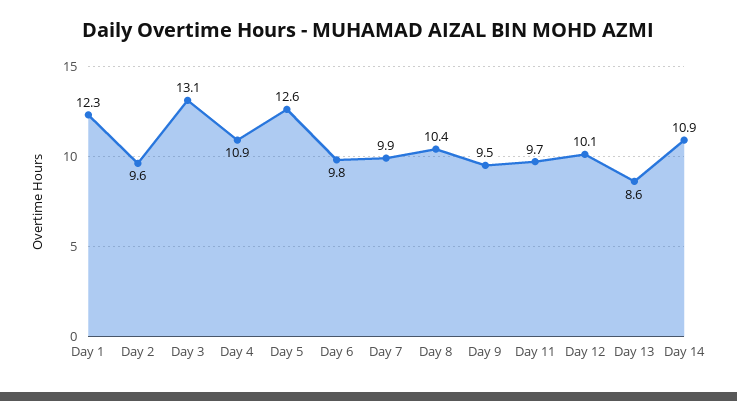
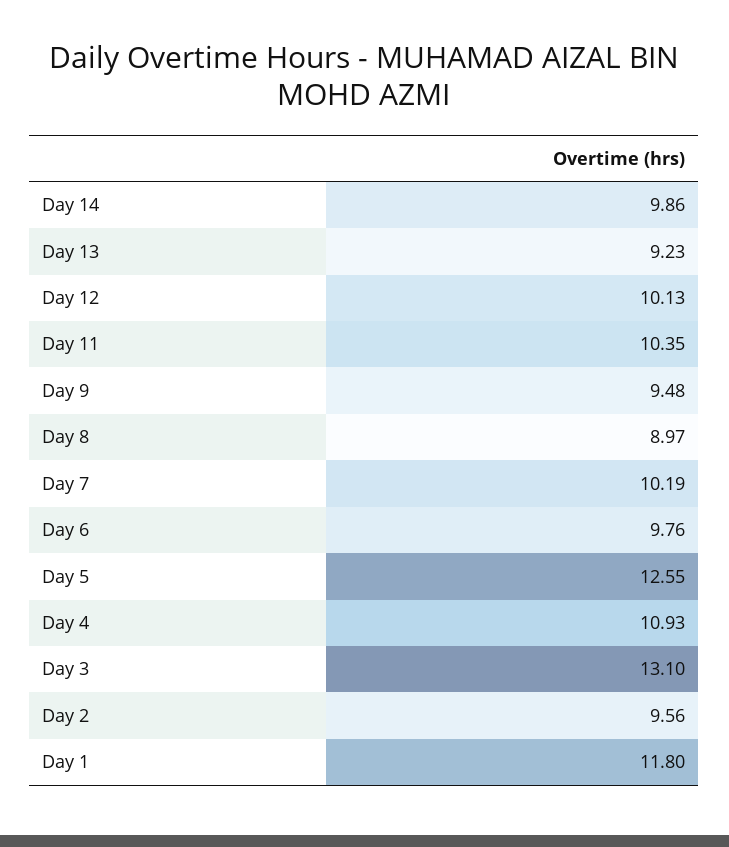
  {
-   "Day 1": 12.3,
+   "Day 1": 11.8,
    "Day 2": 9.56,
    "Day 3": 13.1,
    "Day 4": 10.93,
    "Day 5": 12.55,
    "Day 6": 9.76,
-   "Day 7": 9.9,
+   "Day 7": 10.19,
-   "Day 8": 10.4,
+   "Day 8": 8.97,
    "Day 9": 9.48,
-   "Day 11": 9.7,
+   "Day 11": 10.35,
    "Day 12": 10.13,
-   "Day 13": 8.6,
+   "Day 13": 9.23,
-   "Day 14": 10.9
+   "Day 14": 9.86
  }

